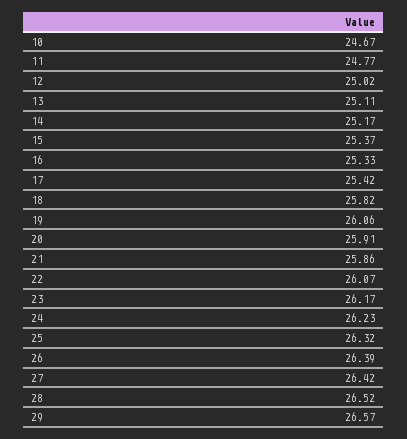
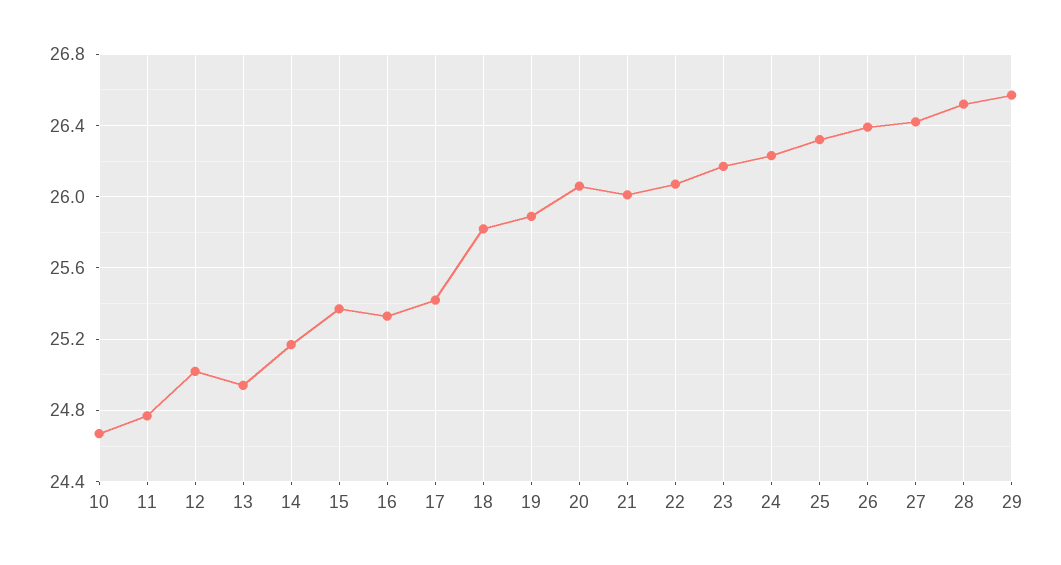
  {
    "10": 24.67,
    "11": 24.77,
    "12": 25.02,
-   "13": 25.11,
+   "13": 24.95,
    "14": 25.17,
    "15": 25.37,
    "16": 25.33,
    "17": 25.42,
    "18": 25.82,
-   "19": 26.06,
+   "19": 25.9,
-   "20": 25.91,
+   "20": 26.05,
-   "21": 25.86,
+   "21": 26,
    "22": 26.07,
    "23": 26.17,
    "24": 26.23,
    "25": 26.32,
    "26": 26.39,
    "27": 26.42,
    "28": 26.52,
    "29": 26.57
  }

